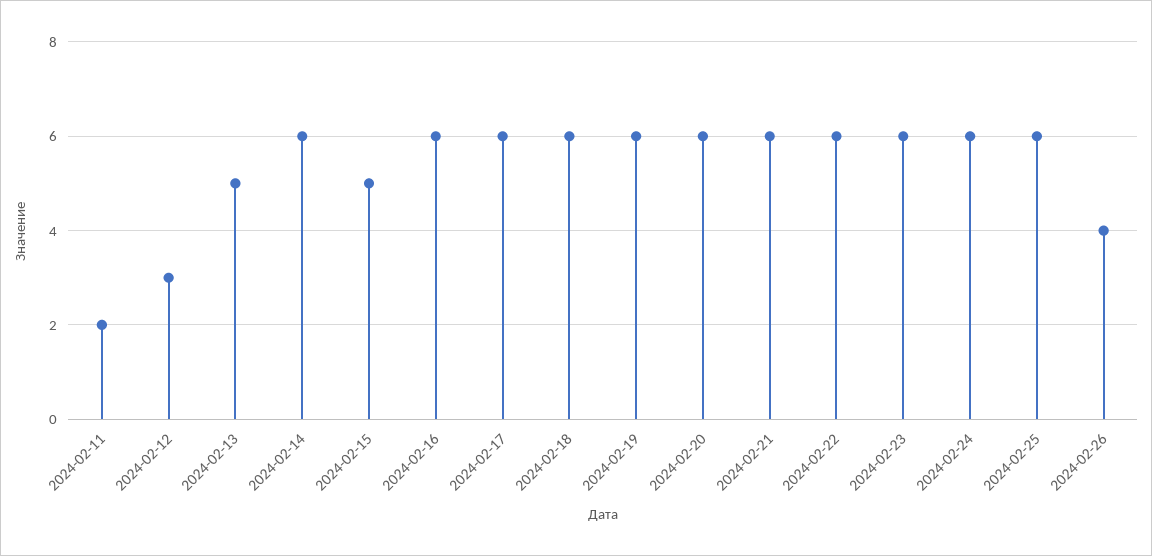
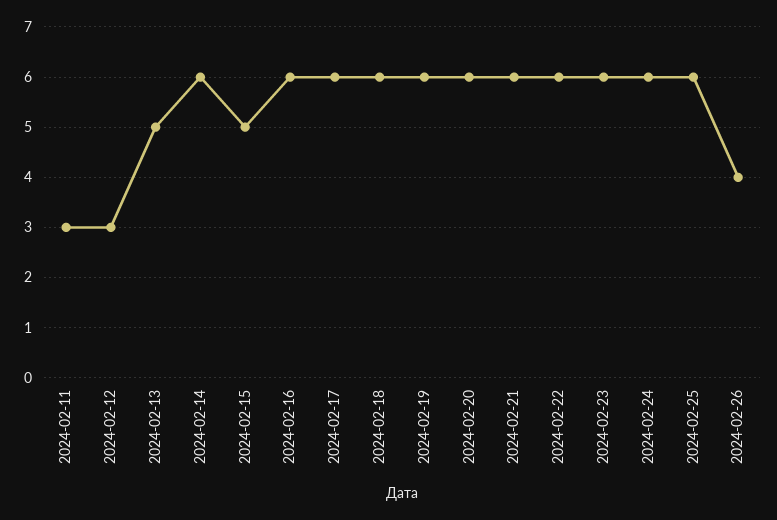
  {
-   "2024-02-11": 2,
+   "2024-02-11": 3,
    "2024-02-12": 3,
    "2024-02-13": 5,
    "2024-02-14": 6,
    "2024-02-15": 5,
    "2024-02-16": 6,
    "2024-02-17": 6,
    "2024-02-18": 6,
    "2024-02-19": 6,
    "2024-02-20": 6,
    "2024-02-21": 6,
    "2024-02-22": 6,
    "2024-02-23": 6,
    "2024-02-24": 6,
    "2024-02-25": 6,
    "2024-02-26": 4
  }

